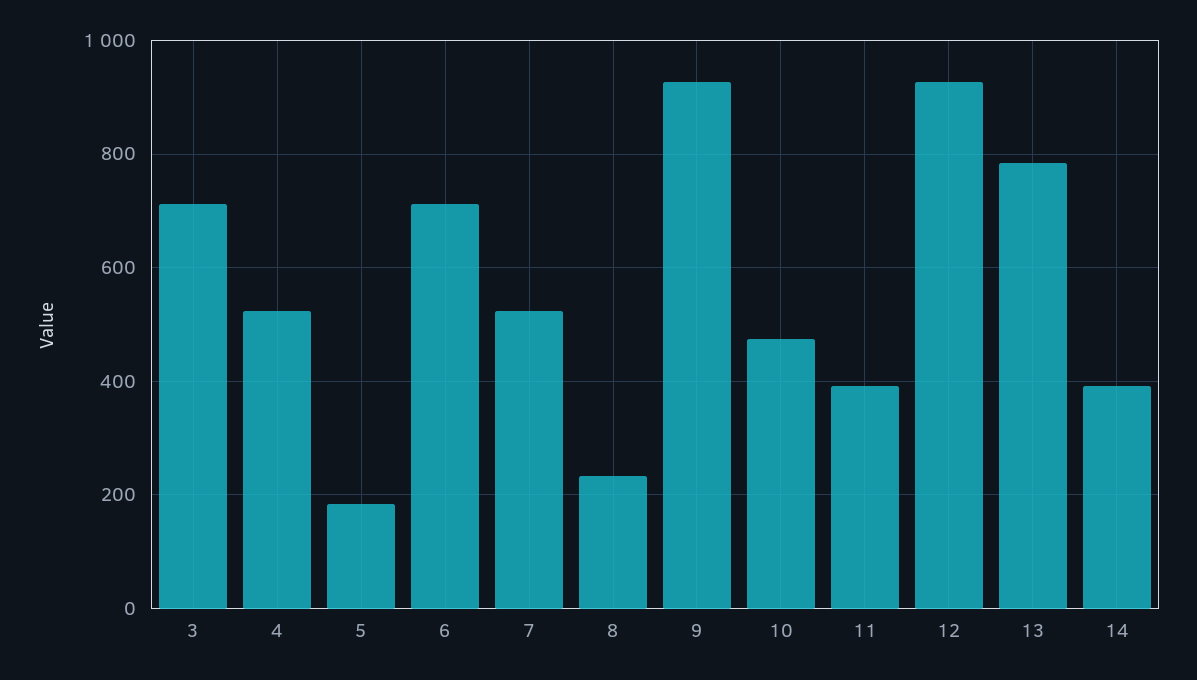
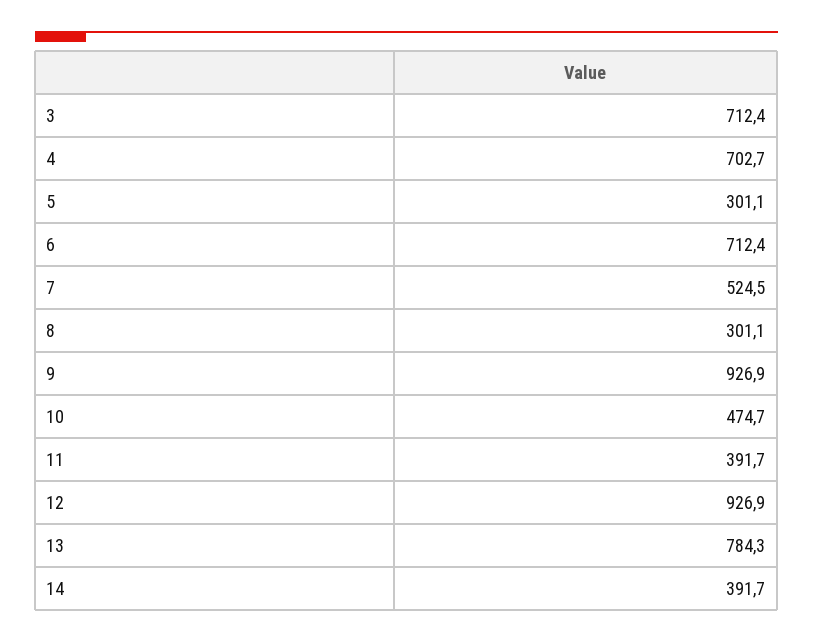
  {
    "3": 712.4,
-   "4": 520,
+   "4": 702.7,
-   "5": 180,
+   "5": 301.1,
    "6": 712.4,
    "7": 524.5,
-   "8": 240,
+   "8": 301.1,
    "9": 926.9,
    "10": 474.7,
    "11": 391.7,
    "12": 926.9,
    "13": 784.3,
    "14": 391.7
  }

